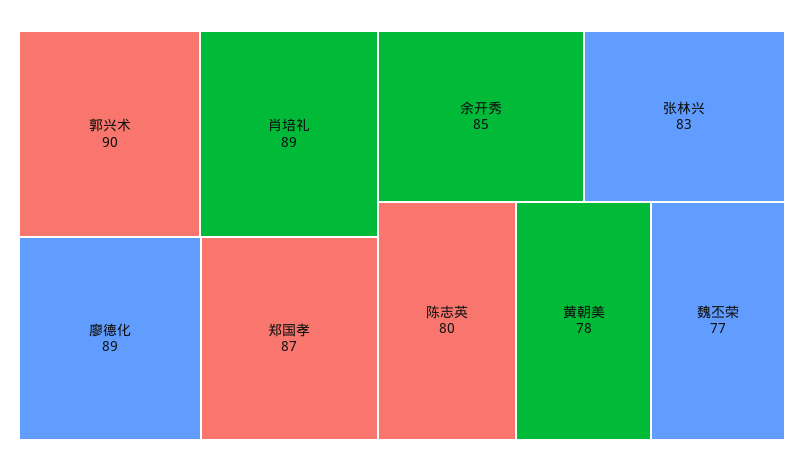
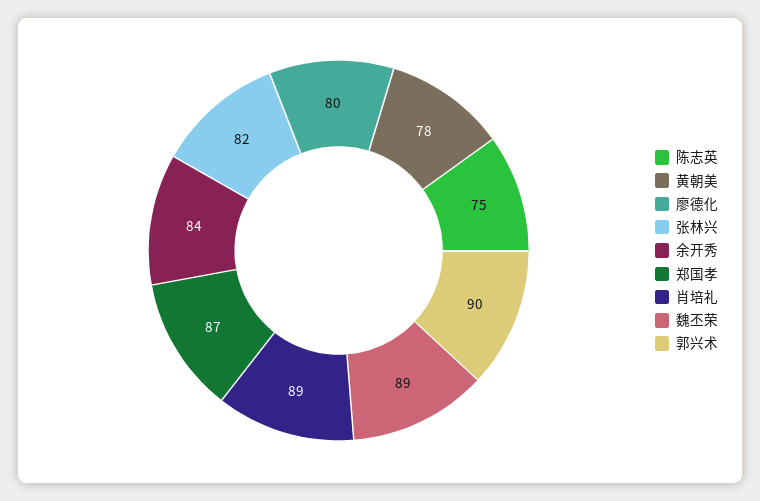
  {
    "郭兴术": 90,
    "肖培礼": 89,
-   "廖德化": 89,
+   "廖德化": 80,
    "郑国孝": 87,
-   "余开秀": 85,
+   "余开秀": 84,
-   "张林兴": 83,
+   "张林兴": 82,
-   "陈志英": 80,
+   "陈志英": 75,
    "黄朝美": 78,
-   "魏丕荣": 77
+   "魏丕荣": 89
  }

